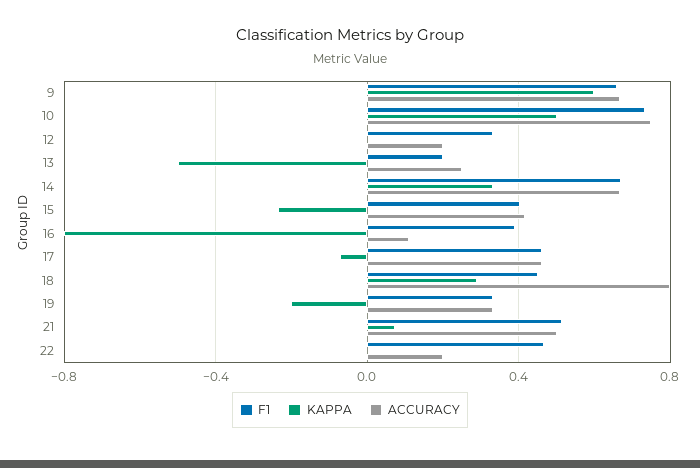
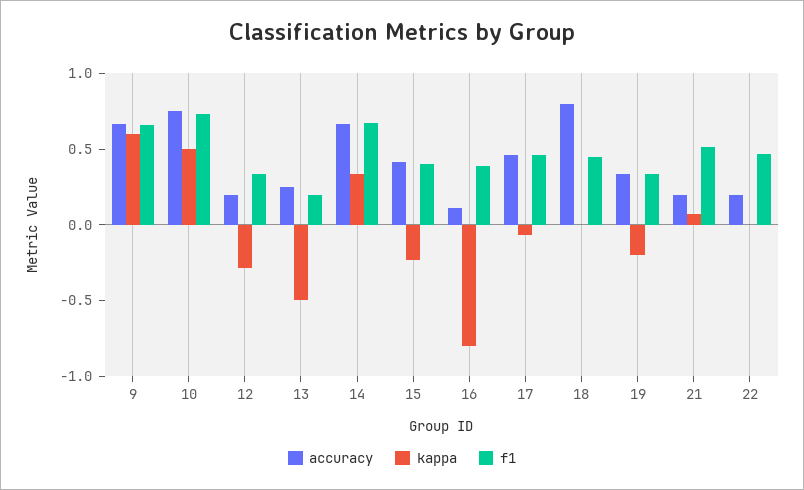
  {
    "F1": {
      "9": 0.65,
      "10": 0.75,
      "12": 0.35,
      "13": 0.2,
      "14": 0.65,
      "15": 0.4,
      "16": 0.4,
      "17": 0.45,
      "18": 0.45,
      "19": 0.35,
      "21": 0.5,
      "22": 0.45
    },
    "KAPPA": {
      "9": 0.6,
      "10": 0.5,
-     "12": 0,
+     "12": -0.3,
      "13": -0.5,
      "14": 0.35,
      "15": -0.25,
      "16": -0.8,
      "17": -0.05,
-     "18": 0.3,
+     "18": 0,
      "19": -0.2,
      "21": 0.05,
      "22": 0
    },
    "ACCURACY": {
      "9": 0.65,
      "10": 0.75,
      "12": 0.2,
      "13": 0.25,
      "14": 0.65,
      "15": 0.4,
      "16": 0.1,
      "17": 0.45,
      "18": 0.8,
      "19": 0.35,
-     "21": 0.5,
+     "21": 0.2,
      "22": 0.2
    }
  }

